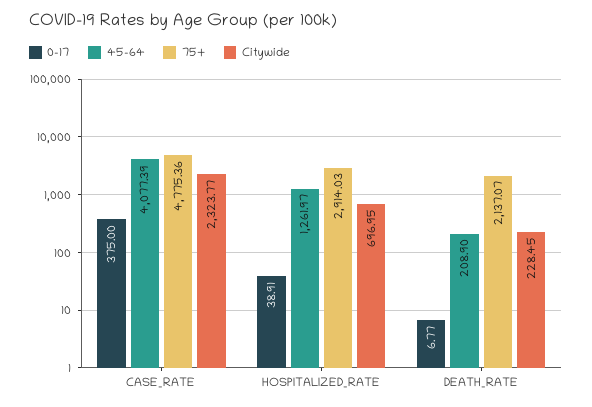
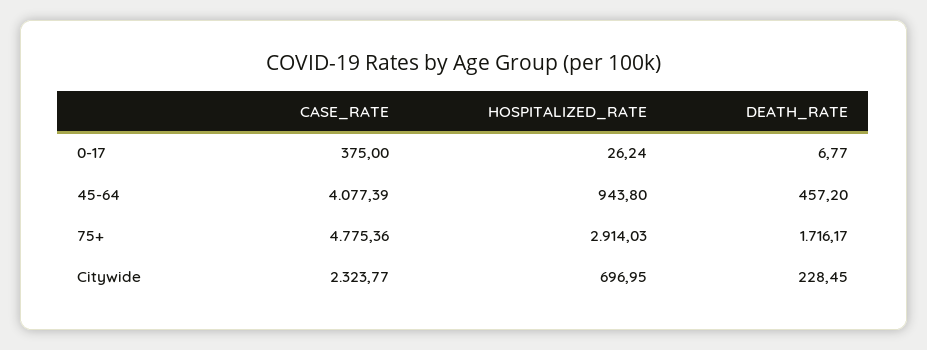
  {
    "0-17": {
      "CASE_RATE": 375,
-     "HOSPITALIZED_RATE": 38.91,
+     "HOSPITALIZED_RATE": 26.24,
      "DEATH_RATE": 6.77
    },
    "45-64": {
      "CASE_RATE": 4077.39,
-     "HOSPITALIZED_RATE": 1261.97,
+     "HOSPITALIZED_RATE": 943.8,
-     "DEATH_RATE": 208.9
+     "DEATH_RATE": 457.2
    },
    "75+": {
      "CASE_RATE": 4775.36,
      "HOSPITALIZED_RATE": 2914.03,
-     "DEATH_RATE": 2137.07
+     "DEATH_RATE": 1716.17
    },
    "Citywide": {
      "CASE_RATE": 2323.77,
      "HOSPITALIZED_RATE": 696.95,
      "DEATH_RATE": 228.45
    }
  }

